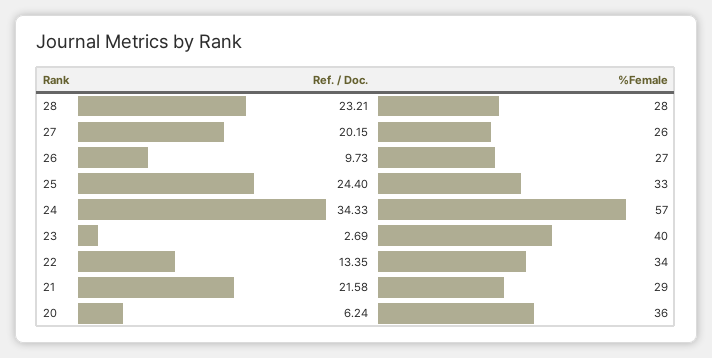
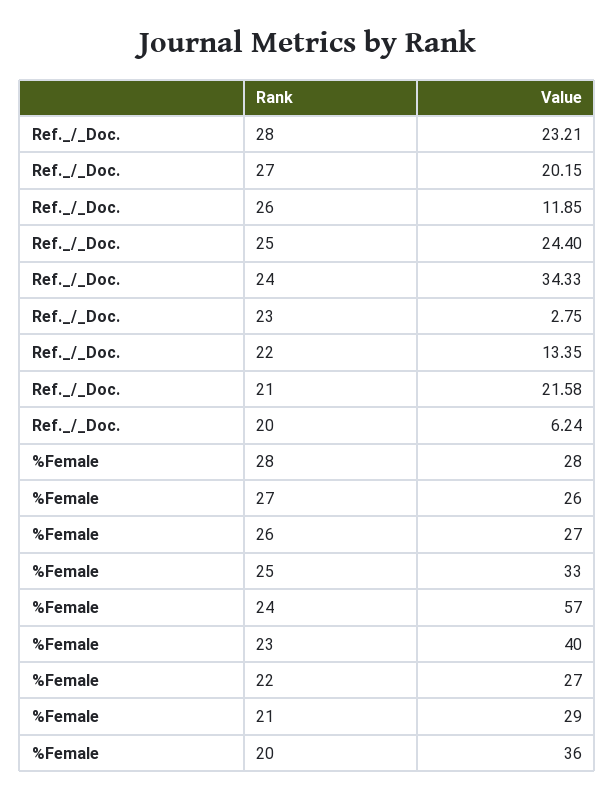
  {
    "Ref. / Doc.": {
      "28": 23.21,
      "27": 20.15,
-     "26": 9.73,
+     "26": 11.85,
      "25": 24.4,
      "24": 34.33,
-     "23": 2.69,
+     "23": 2.75,
      "22": 13.35,
      "21": 21.58,
      "20": 6.24
    },
    "%Female": {
      "28": 28,
      "27": 26,
      "26": 27,
      "25": 33,
      "24": 57,
      "23": 40,
-     "22": 34,
+     "22": 27,
      "21": 29,
      "20": 36
    }
  }

